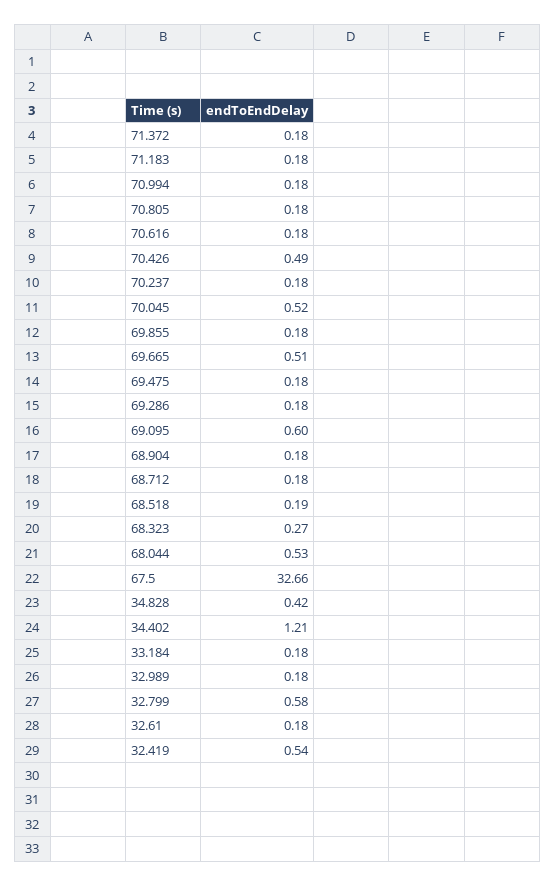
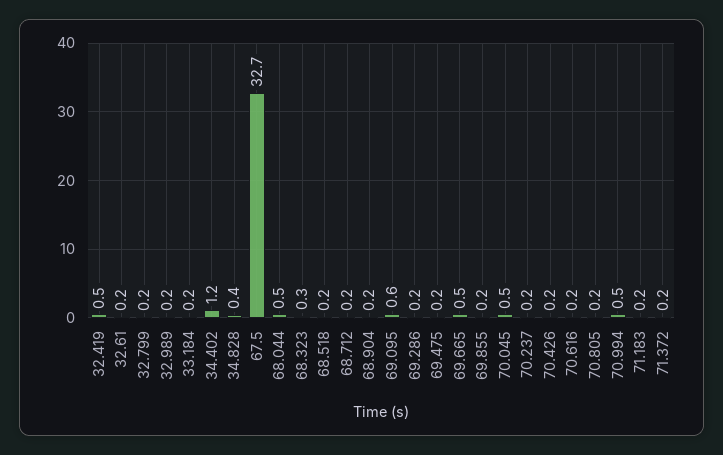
  {
    "71.372": 0.18,
    "71.183": 0.18,
-   "70.994": 0.18,
+   "70.994": 0.5,
    "70.805": 0.18,
    "70.616": 0.18,
-   "70.426": 0.49,
+   "70.426": 0.2,
    "70.237": 0.18,
    "70.045": 0.52,
    "69.855": 0.18,
    "69.665": 0.51,
    "69.475": 0.18,
    "69.286": 0.18,
    "69.095": 0.6,
    "68.904": 0.18,
    "68.712": 0.18,
    "68.518": 0.19,
    "68.323": 0.27,
    "68.044": 0.53,
    "67.5": 32.66,
    "34.828": 0.42,
    "34.402": 1.21,
    "33.184": 0.18,
    "32.989": 0.18,
-   "32.799": 0.58,
+   "32.799": 0.2,
    "32.61": 0.18,
    "32.419": 0.54
  }

